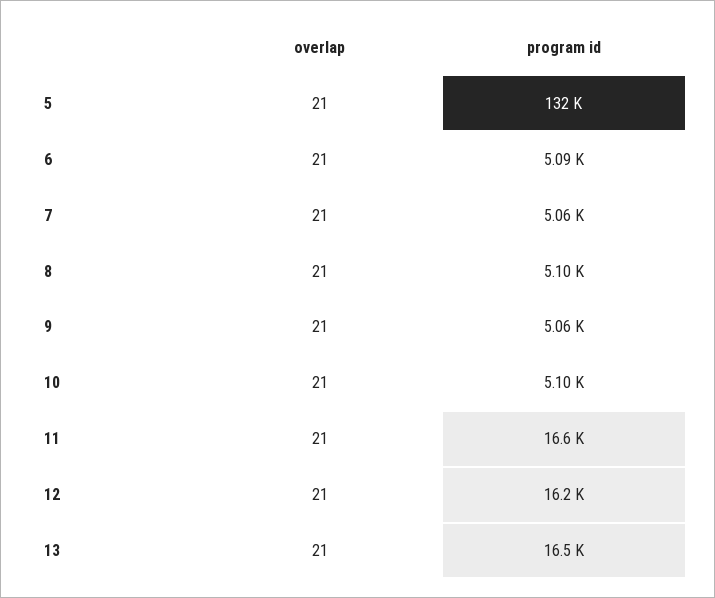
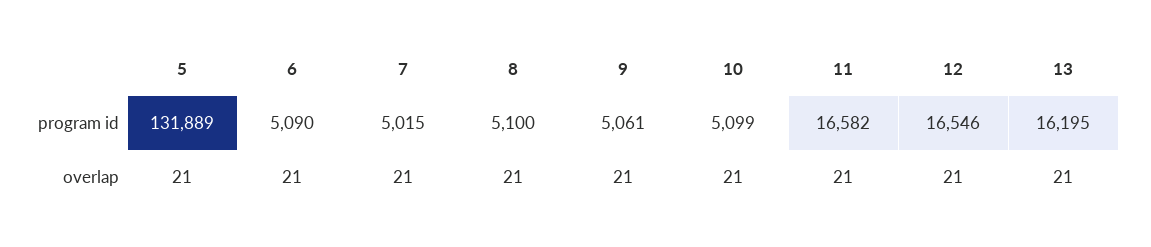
  {
    "overlap": {
      "5": 21,
      "6": 21,
      "7": 21,
      "8": 21,
      "9": 21,
      "10": 21,
      "11": 21,
      "12": 21,
      "13": 21
    },
    "program id": {
      "5": 131889,
      "6": 5090,
-     "7": 5060,
+     "7": 5015,
      "8": 5100,
      "9": 5061,
      "10": 5099,
      "11": 16582,
-     "12": 16200,
+     "12": 16546,
-     "13": 16500
+     "13": 16195
    }
  }

